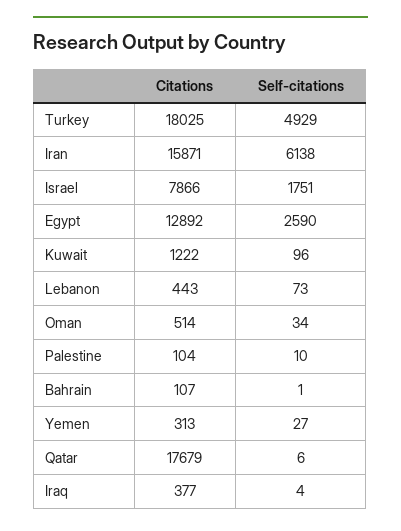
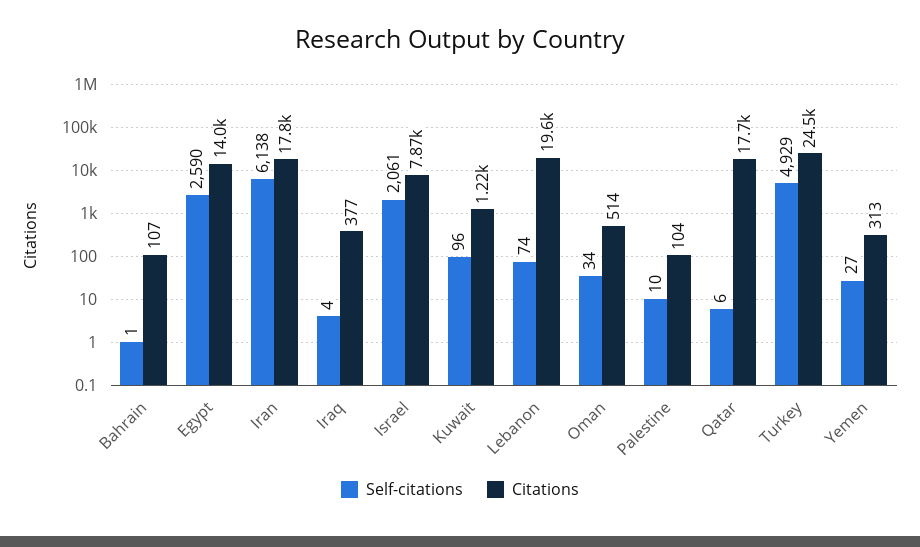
  {
    "Citations": {
-     "Turkey": 18025,
+     "Turkey": 24500,
-     "Iran": 15871,
+     "Iran": 17800,
      "Israel": 7866,
-     "Egypt": 12892,
+     "Egypt": 14000,
      "Kuwait": 1222,
-     "Lebanon": 443,
+     "Lebanon": 19600,
      "Oman": 514,
      "Palestine": 104,
      "Bahrain": 107,
      "Yemen": 313,
      "Qatar": 17679,
      "Iraq": 377
    },
    "Self-citations": {
      "Turkey": 4929,
      "Iran": 6138,
-     "Israel": 1751,
+     "Israel": 2061,
      "Egypt": 2590,
      "Kuwait": 96,
-     "Lebanon": 73,
+     "Lebanon": 74,
      "Oman": 34,
      "Palestine": 10,
      "Bahrain": 1,
      "Yemen": 27,
      "Qatar": 6,
      "Iraq": 4
    }
  }

